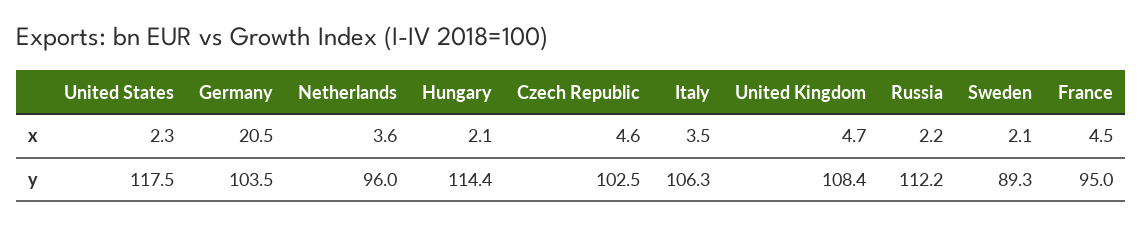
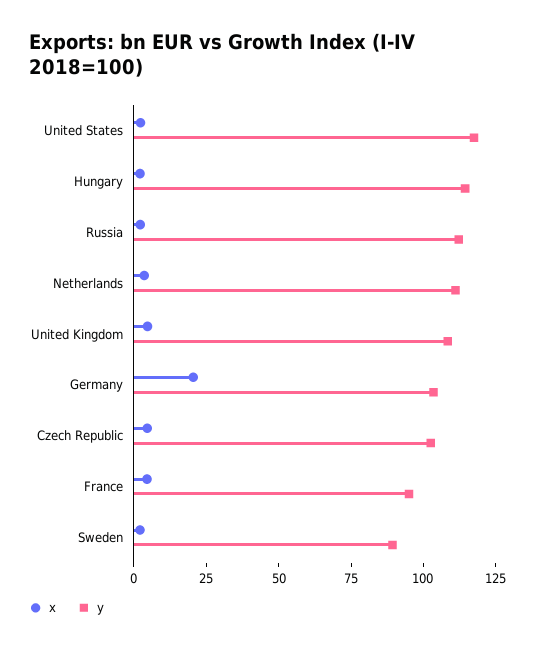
  {
    "x": {
      "United States": 2.3,
      "Germany": 20.5,
      "Netherlands": 3.6,
      "Hungary": 2.1,
      "Czech Republic": 4.6,
-     "Italy": 3.5,
      "United Kingdom": 4.7,
      "Russia": 2.2,
      "Sweden": 2.1,
      "France": 4.5
    },
    "y": {
      "United States": 117.5,
      "Germany": 103.5,
-     "Netherlands": 96,
+     "Netherlands": 110,
      "Hungary": 114.4,
      "Czech Republic": 102.5,
-     "Italy": 106.3,
      "United Kingdom": 108.4,
      "Russia": 112.2,
      "Sweden": 89.3,
      "France": 95
    }
  }

